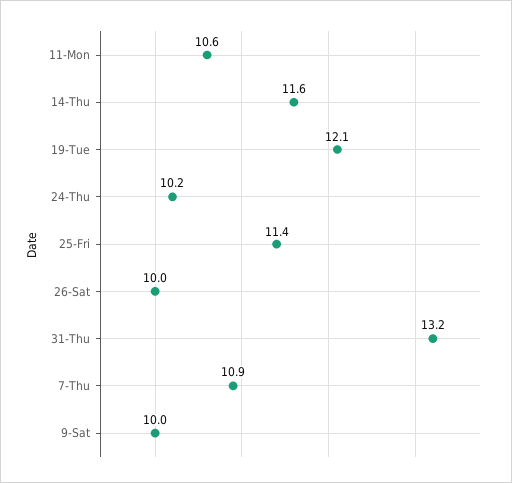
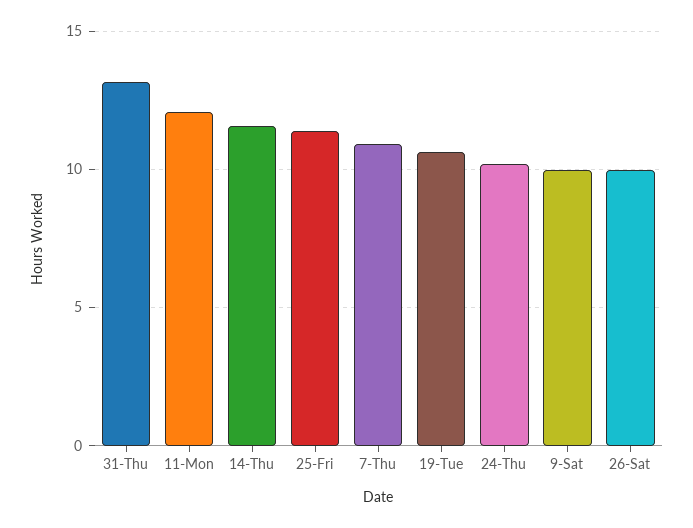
  {
-   "11-Mon": 10.6,
+   "11-Mon": 12,
    "14-Thu": 11.6,
-   "19-Tue": 12.1,
+   "19-Tue": 10.5,
    "24-Thu": 10.2,
    "25-Fri": 11.4,
    "26-Sat": 10,
    "31-Thu": 13.2,
    "7-Thu": 10.9,
    "9-Sat": 10
  }

